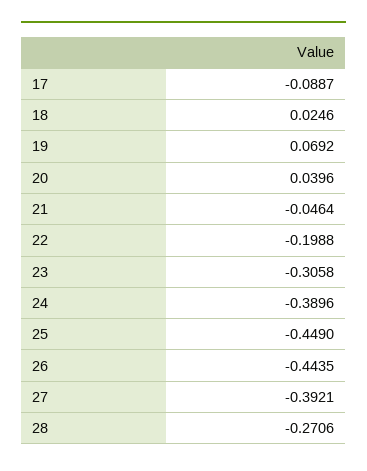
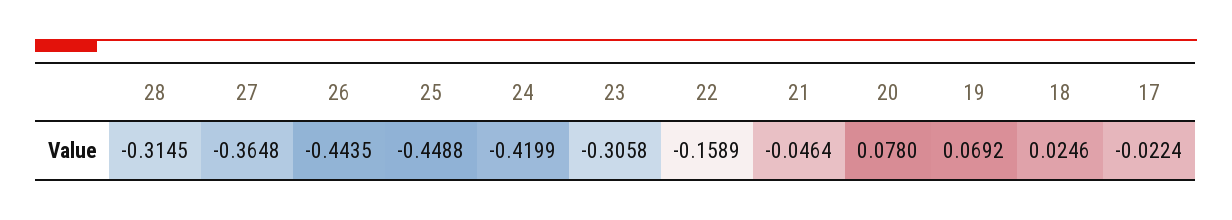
  {
-   "17": -0.0887,
+   "17": -0.0224,
    "18": 0.0246,
    "19": 0.0692,
-   "20": 0.0396,
+   "20": 0.078,
    "21": -0.0464,
-   "22": -0.1988,
+   "22": -0.1589,
    "23": -0.3058,
-   "24": -0.3896,
+   "24": -0.4199,
-   "25": -0.449,
+   "25": -0.4488,
    "26": -0.4435,
-   "27": -0.3921,
+   "27": -0.3648,
-   "28": -0.2706
+   "28": -0.3145
  }

